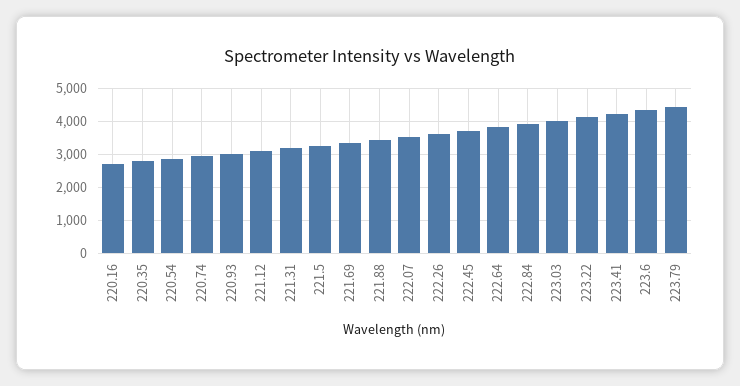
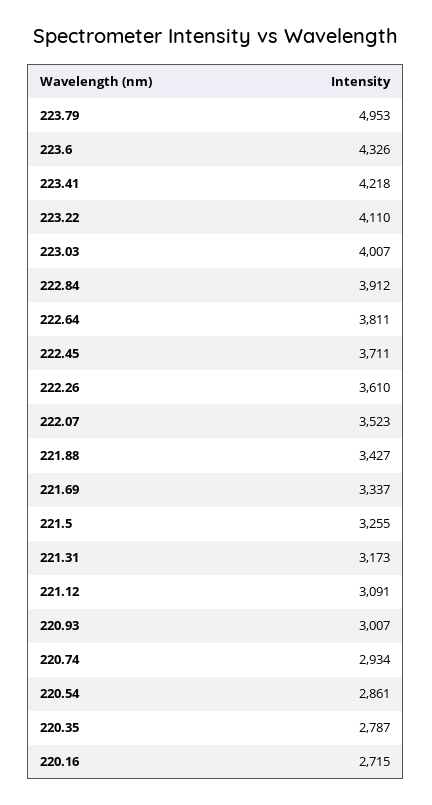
  {
    "220.16": 2715,
    "220.35": 2787,
    "220.54": 2861,
    "220.74": 2934,
    "220.93": 3007,
    "221.12": 3091,
    "221.31": 3173,
    "221.5": 3255,
    "221.69": 3337,
    "221.88": 3427,
    "222.07": 3523,
    "222.26": 3610,
    "222.45": 3711,
    "222.64": 3811,
    "222.84": 3912,
    "223.03": 4007,
    "223.22": 4110,
    "223.41": 4218,
    "223.6": 4326,
-   "223.79": 4400
+   "223.79": 4953
  }

